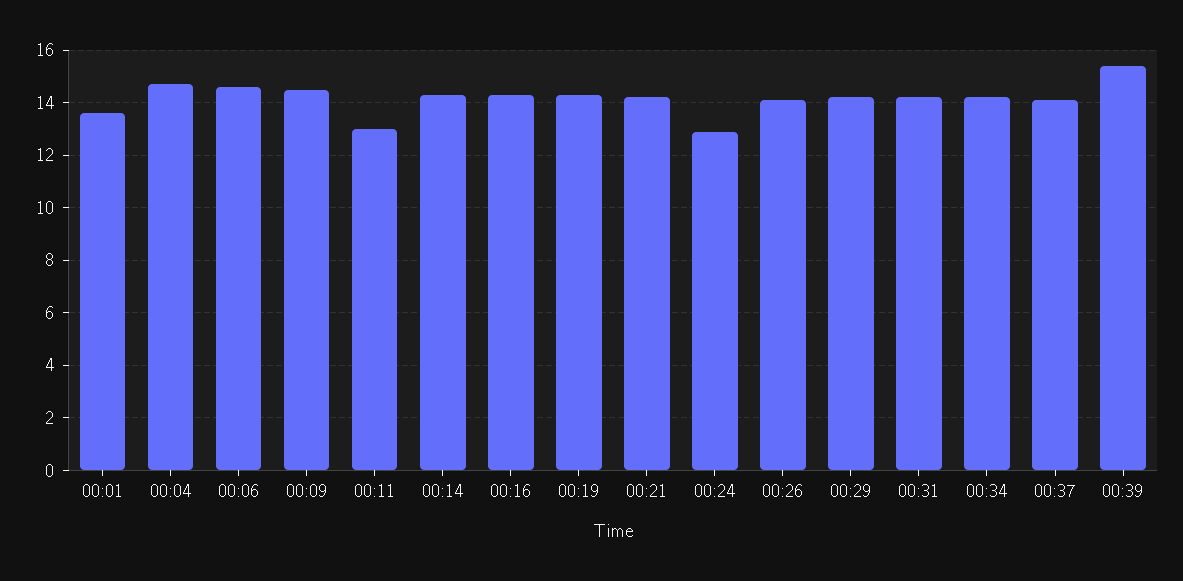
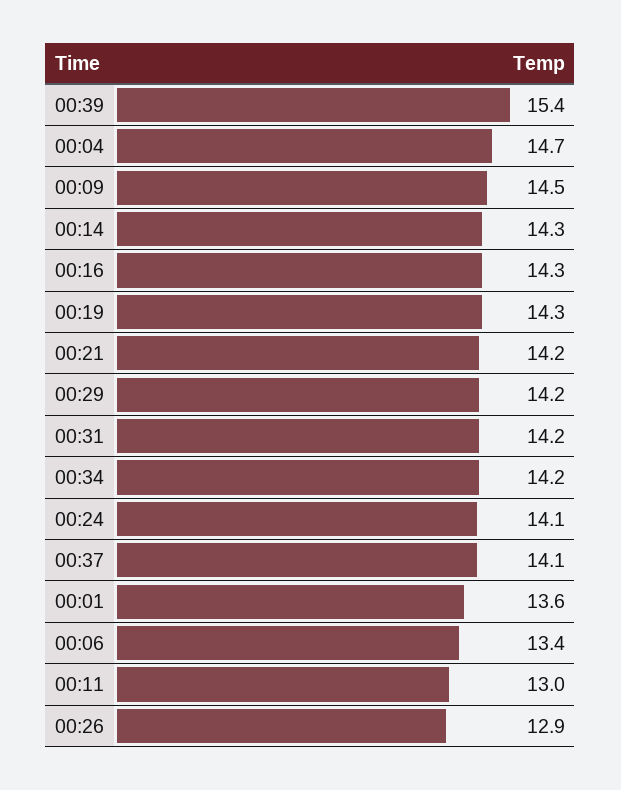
  {
    "00:01": 13.6,
    "00:04": 14.7,
-   "00:06": 14.5,
+   "00:06": 13.4,
    "00:09": 14.5,
    "00:11": 13,
    "00:14": 14.3,
    "00:16": 14.3,
    "00:19": 14.3,
    "00:21": 14.2,
-   "00:24": 13,
+   "00:24": 14.1,
-   "00:26": 14,
+   "00:26": 12.9,
    "00:29": 14.2,
    "00:31": 14.2,
    "00:34": 14.2,
    "00:37": 14.1,
    "00:39": 15.4
  }

